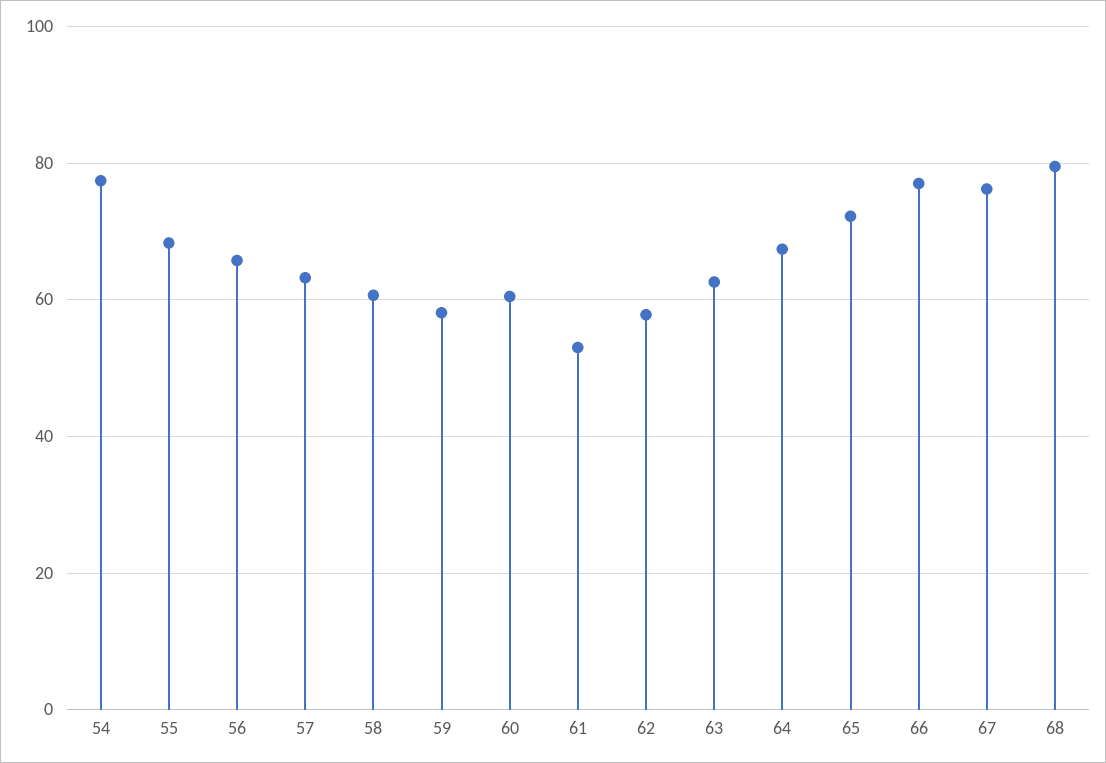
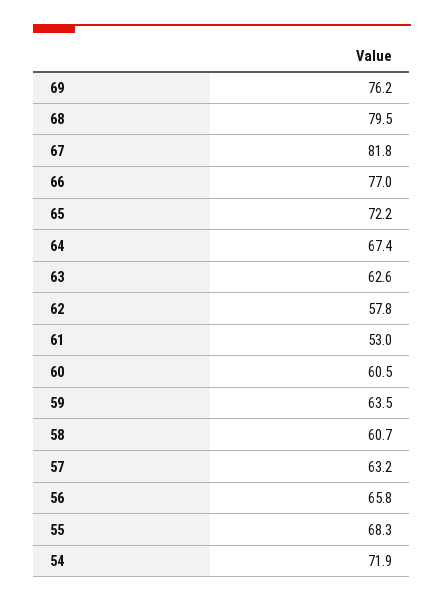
  {
-   "54": 78,
+   "54": 71.9,
    "55": 68.3,
    "56": 65.8,
    "57": 63.2,
    "58": 60.7,
-   "59": 58,
+   "59": 63.5,
    "60": 60.5,
    "61": 53,
    "62": 57.8,
    "63": 62.6,
    "64": 67.4,
    "65": 72.2,
    "66": 77,
-   "67": 76,
+   "67": 81.8,
-   "68": 79.5
+   "68": 79.5,
+   "69": 76.2
  }

